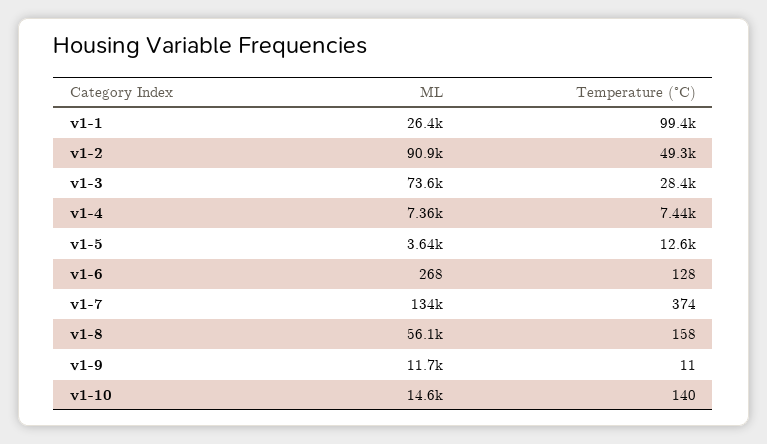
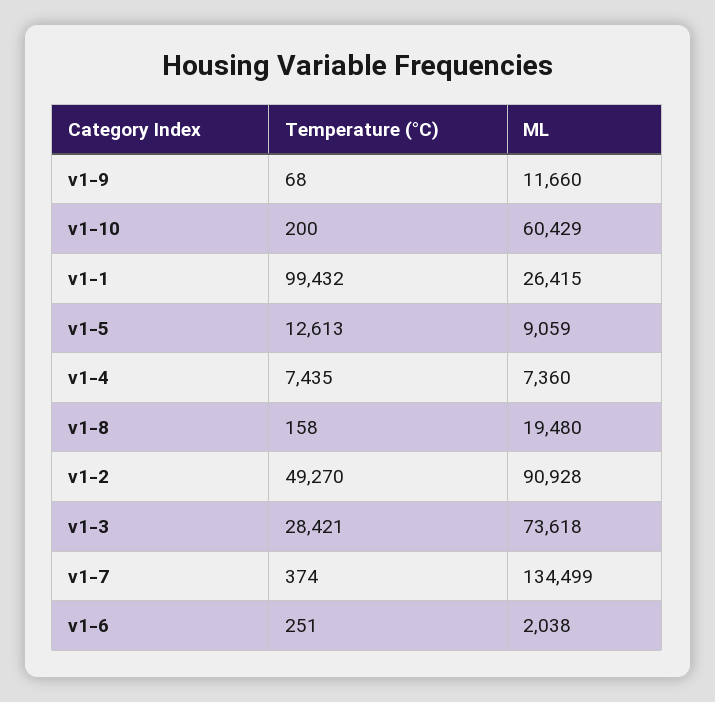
  {
    "ML": {
      "v1-1": 26415,
      "v1-2": 90928,
      "v1-3": 73618,
      "v1-4": 7360,
-     "v1-5": 3640,
+     "v1-5": 9059,
-     "v1-6": 268,
+     "v1-6": 2038,
      "v1-7": 134499,
-     "v1-8": 56100,
+     "v1-8": 19480,
      "v1-9": 11660,
-     "v1-10": 14600
+     "v1-10": 60429
    },
    "Temperature (°C)": {
      "v1-1": 99432,
      "v1-2": 49270,
      "v1-3": 28421,
      "v1-4": 7435,
      "v1-5": 12613,
-     "v1-6": 128,
+     "v1-6": 251,
      "v1-7": 374,
      "v1-8": 158,
-     "v1-9": 11,
+     "v1-9": 68,
-     "v1-10": 140
+     "v1-10": 200
    }
  }

